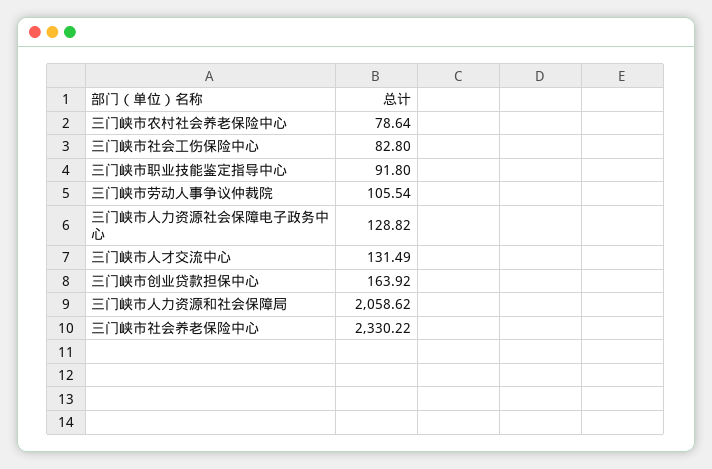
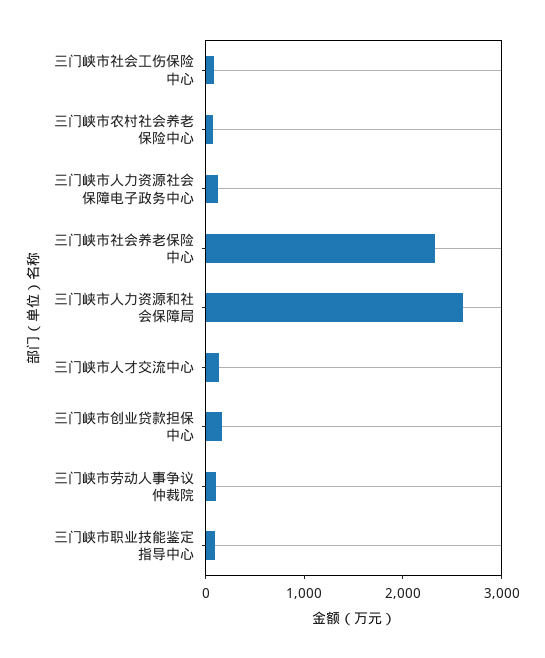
  {
    "三门峡市农村社会养老保险中心": 78.64,
    "三门峡市社会工伤保险中心": 82.8,
    "三门峡市职业技能鉴定指导中心": 91.8,
    "三门峡市劳动人事争议仲裁院": 105.54,
    "三门峡市人力资源社会保障电子政务中心": 128.82,
    "三门峡市人才交流中心": 131.49,
    "三门峡市创业贷款担保中心": 163.92,
-   "三门峡市人力资源和社会保障局": 2058.62,
+   "三门峡市人力资源和社会保障局": 2600,
    "三门峡市社会养老保险中心": 2330.22
  }

